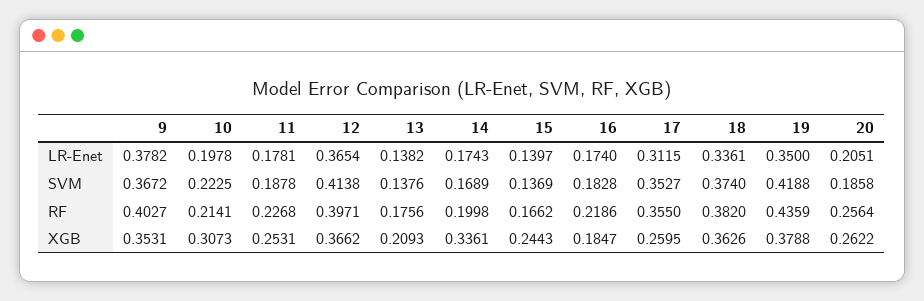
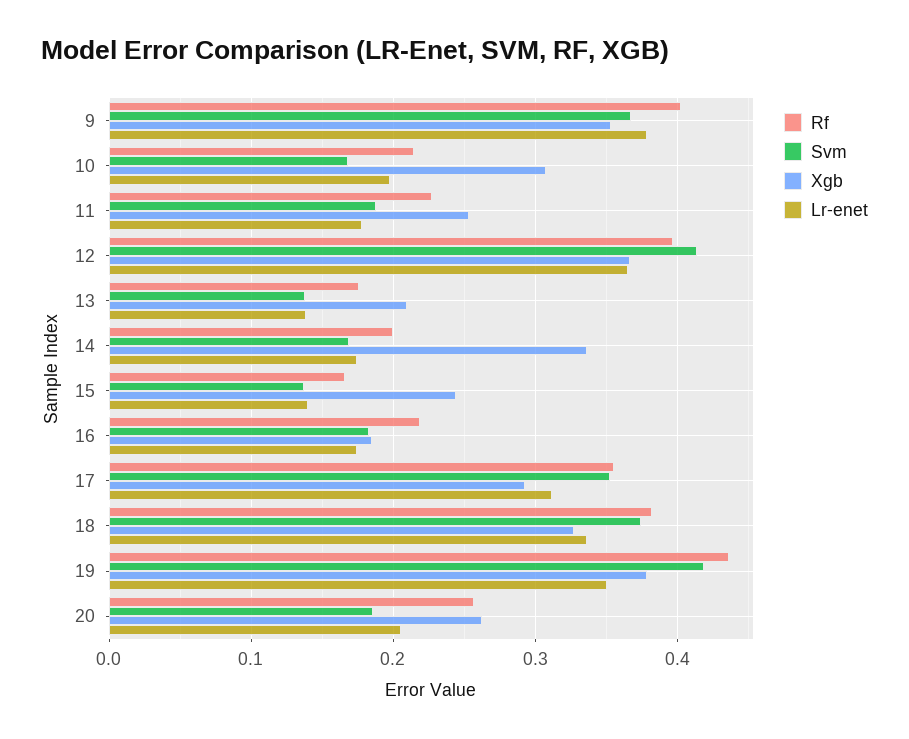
  {
    "LR-Enet": {
      "9": 0.3782,
      "10": 0.1978,
      "11": 0.1781,
      "12": 0.3654,
      "13": 0.1382,
      "14": 0.1743,
      "15": 0.1397,
      "16": 0.174,
      "17": 0.3115,
      "18": 0.3361,
      "19": 0.35,
      "20": 0.2051
    },
    "SVM": {
      "9": 0.3672,
-     "10": 0.2225,
+     "10": 0.17,
      "11": 0.1878,
      "12": 0.4138,
      "13": 0.1376,
      "14": 0.1689,
      "15": 0.1369,
      "16": 0.1828,
      "17": 0.3527,
      "18": 0.374,
      "19": 0.4188,
      "20": 0.1858
    },
    "RF": {
      "9": 0.4027,
      "10": 0.2141,
      "11": 0.2268,
      "12": 0.3971,
      "13": 0.1756,
      "14": 0.1998,
      "15": 0.1662,
      "16": 0.2186,
      "17": 0.355,
      "18": 0.382,
      "19": 0.4359,
      "20": 0.2564
    },
    "XGB": {
      "9": 0.3531,
      "10": 0.3073,
      "11": 0.2531,
      "12": 0.3662,
      "13": 0.2093,
      "14": 0.3361,
      "15": 0.2443,
      "16": 0.1847,
-     "17": 0.2595,
+     "17": 0.29,
-     "18": 0.3626,
+     "18": 0.33,
      "19": 0.3788,
      "20": 0.2622
    }
  }

